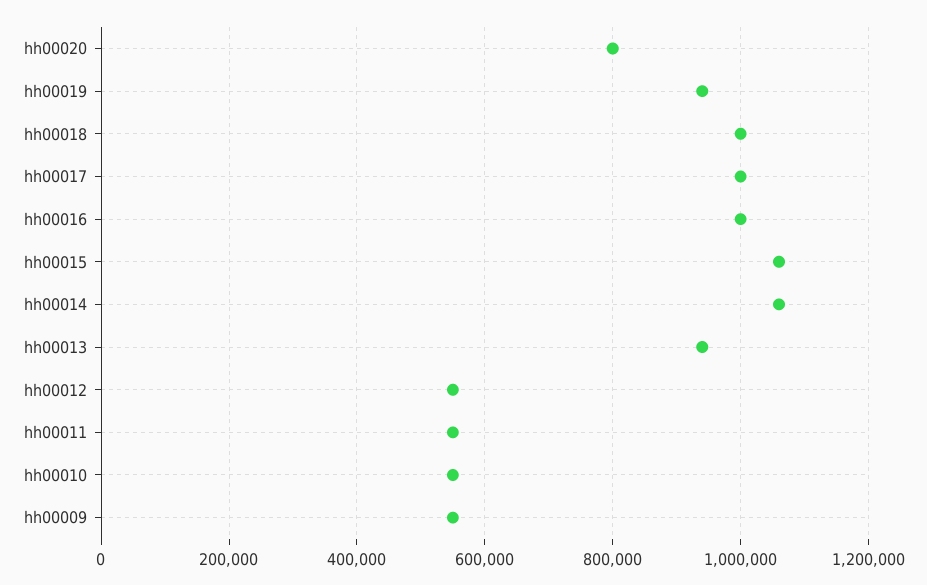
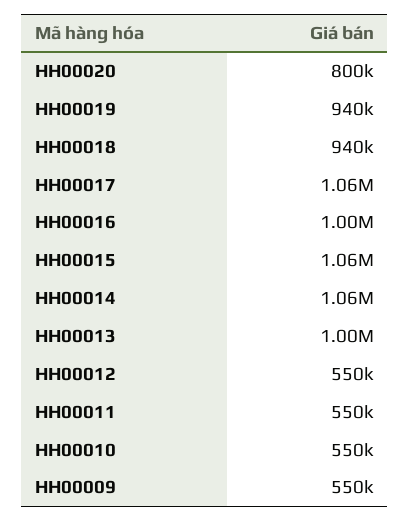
  {
    "hh00020": 800000,
    "hh00019": 940000,
-   "hh00018": 1000000,
+   "hh00018": 940000,
-   "hh00017": 1000000,
+   "hh00017": 1060000,
    "hh00016": 1000000,
    "hh00015": 1060000,
    "hh00014": 1060000,
-   "hh00013": 940000,
+   "hh00013": 1000000,
    "hh00012": 550000,
    "hh00011": 550000,
    "hh00010": 550000,
    "hh00009": 550000
  }

